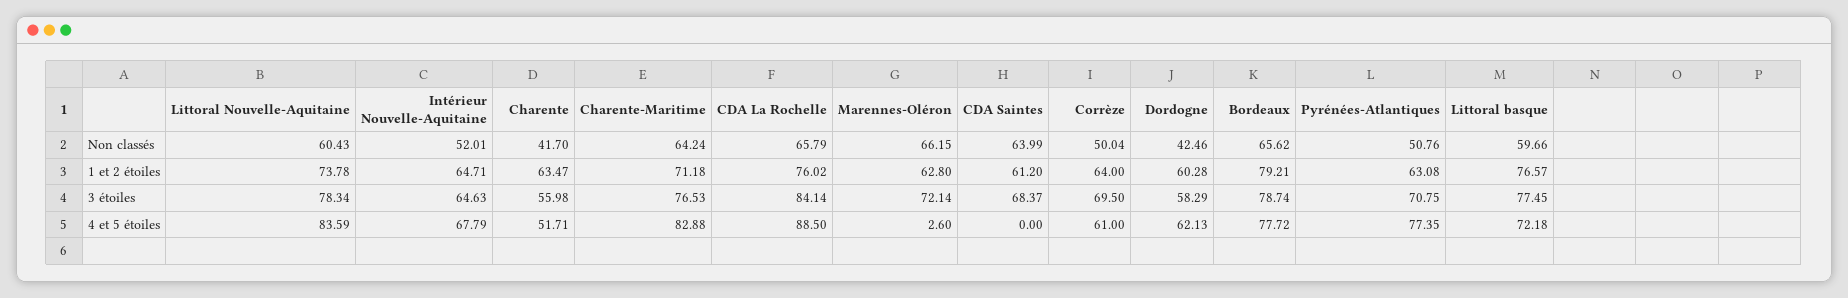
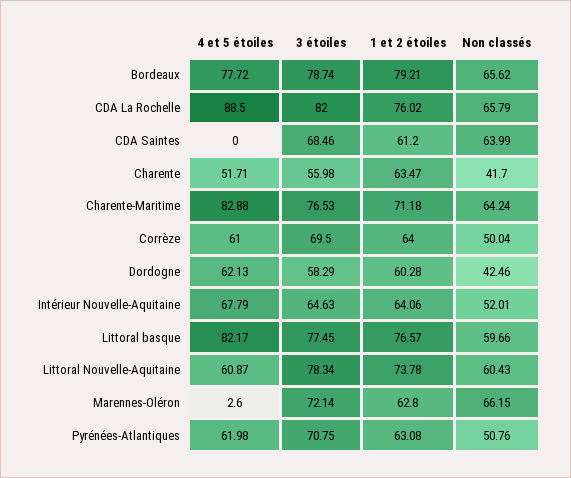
  {
    "Littoral Nouvelle-Aquitaine": {
      "Non classés": 60.43,
      "1 et 2 étoiles": 73.78,
      "3 étoiles": 78.34,
-     "4 et 5 étoiles": 83.59
+     "4 et 5 étoiles": 60.87
    },
    "Intérieur Nouvelle-Aquitaine": {
      "Non classés": 52.01,
-     "1 et 2 étoiles": 64.71,
+     "1 et 2 étoiles": 64.06,
      "3 étoiles": 64.63,
      "4 et 5 étoiles": 67.79
    },
    "Charente": {
      "Non classés": 41.7,
      "1 et 2 étoiles": 63.47,
      "3 étoiles": 55.98,
      "4 et 5 étoiles": 51.71
    },
    "Charente-Maritime": {
      "Non classés": 64.24,
      "1 et 2 étoiles": 71.18,
      "3 étoiles": 76.53,
      "4 et 5 étoiles": 82.88
    },
    "CDA La Rochelle": {
      "Non classés": 65.79,
      "1 et 2 étoiles": 76.02,
-     "3 étoiles": 84.14,
+     "3 étoiles": 82,
      "4 et 5 étoiles": 88.5
    },
    "Marennes-Oléron": {
      "Non classés": 66.15,
      "1 et 2 étoiles": 62.8,
      "3 étoiles": 72.14,
      "4 et 5 étoiles": 2.6
    },
    "CDA Saintes": {
      "Non classés": 63.99,
      "1 et 2 étoiles": 61.2,
-     "3 étoiles": 68.37,
+     "3 étoiles": 68.46,
      "4 et 5 étoiles": 0
    },
    "Corrèze": {
      "Non classés": 50.04,
      "1 et 2 étoiles": 64,
      "3 étoiles": 69.5,
      "4 et 5 étoiles": 61
    },
    "Dordogne": {
      "Non classés": 42.46,
      "1 et 2 étoiles": 60.28,
      "3 étoiles": 58.29,
      "4 et 5 étoiles": 62.13
    },
    "Bordeaux": {
      "Non classés": 65.62,
      "1 et 2 étoiles": 79.21,
      "3 étoiles": 78.74,
      "4 et 5 étoiles": 77.72
    },
    "Pyrénées-Atlantiques": {
      "Non classés": 50.76,
      "1 et 2 étoiles": 63.08,
      "3 étoiles": 70.75,
-     "4 et 5 étoiles": 77.35
+     "4 et 5 étoiles": 61.98
    },
    "Littoral basque": {
      "Non classés": 59.66,
      "1 et 2 étoiles": 76.57,
      "3 étoiles": 77.45,
-     "4 et 5 étoiles": 72.18
+     "4 et 5 étoiles": 82.17
    }
  }

